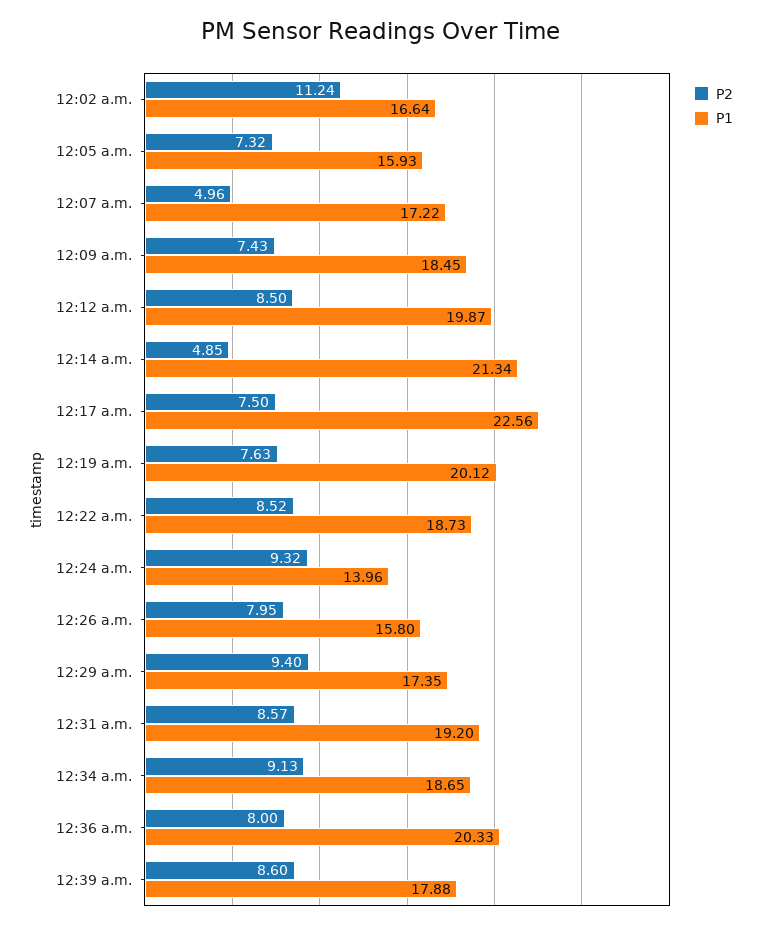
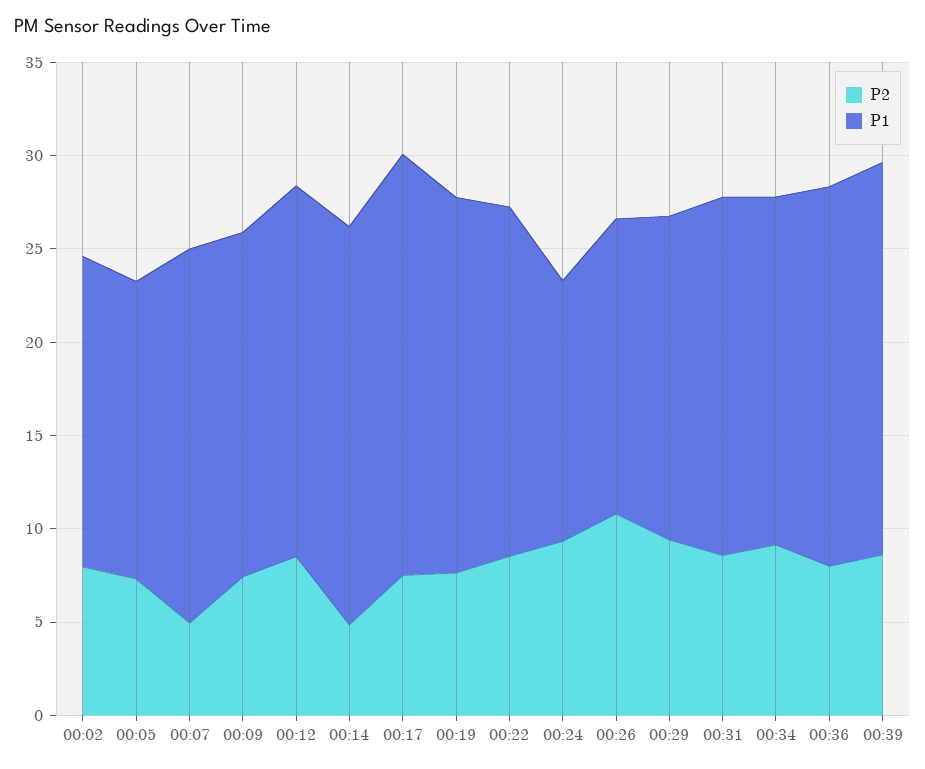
  {
    "P2": {
-     "12:02 a.m.": 11.24,
+     "12:02 a.m.": 8,
      "12:05 a.m.": 7.32,
      "12:07 a.m.": 4.96,
      "12:09 a.m.": 7.43,
      "12:12 a.m.": 8.5,
      "12:14 a.m.": 4.85,
      "12:17 a.m.": 7.5,
      "12:19 a.m.": 7.63,
      "12:22 a.m.": 8.52,
      "12:24 a.m.": 9.32,
-     "12:26 a.m.": 7.95,
+     "12:26 a.m.": 11,
      "12:29 a.m.": 9.4,
      "12:31 a.m.": 8.57,
      "12:34 a.m.": 9.13,
      "12:36 a.m.": 8,
      "12:39 a.m.": 8.6
    },
    "P1": {
      "12:02 a.m.": 16.64,
      "12:05 a.m.": 15.93,
-     "12:07 a.m.": 17.22,
+     "12:07 a.m.": 20,
      "12:09 a.m.": 18.45,
      "12:12 a.m.": 19.87,
      "12:14 a.m.": 21.34,
      "12:17 a.m.": 22.56,
      "12:19 a.m.": 20.12,
      "12:22 a.m.": 18.73,
      "12:24 a.m.": 13.96,
      "12:26 a.m.": 15.8,
      "12:29 a.m.": 17.35,
      "12:31 a.m.": 19.2,
      "12:34 a.m.": 18.65,
      "12:36 a.m.": 20.33,
-     "12:39 a.m.": 17.88
+     "12:39 a.m.": 21
    }
  }

